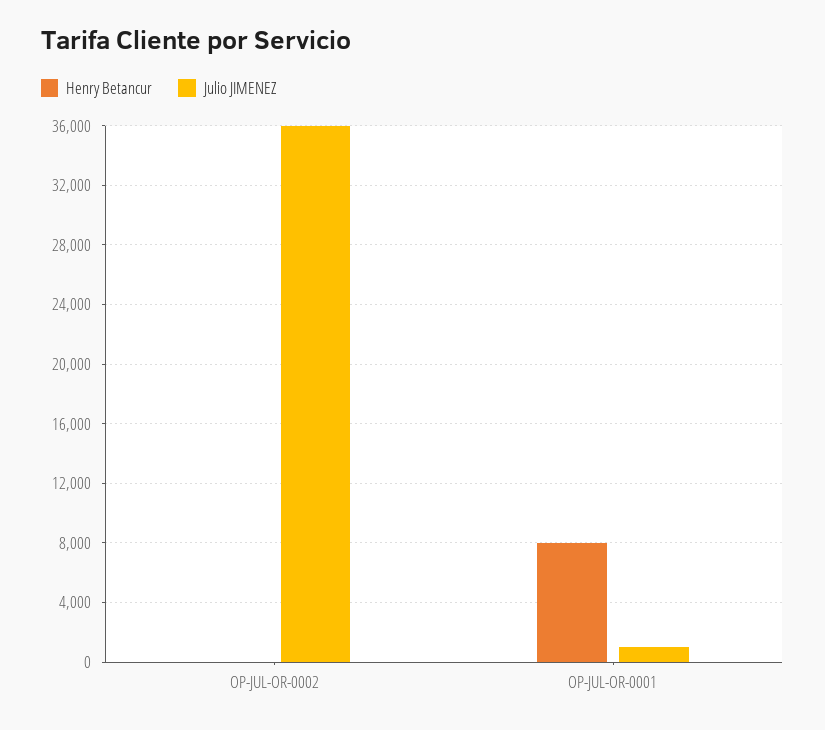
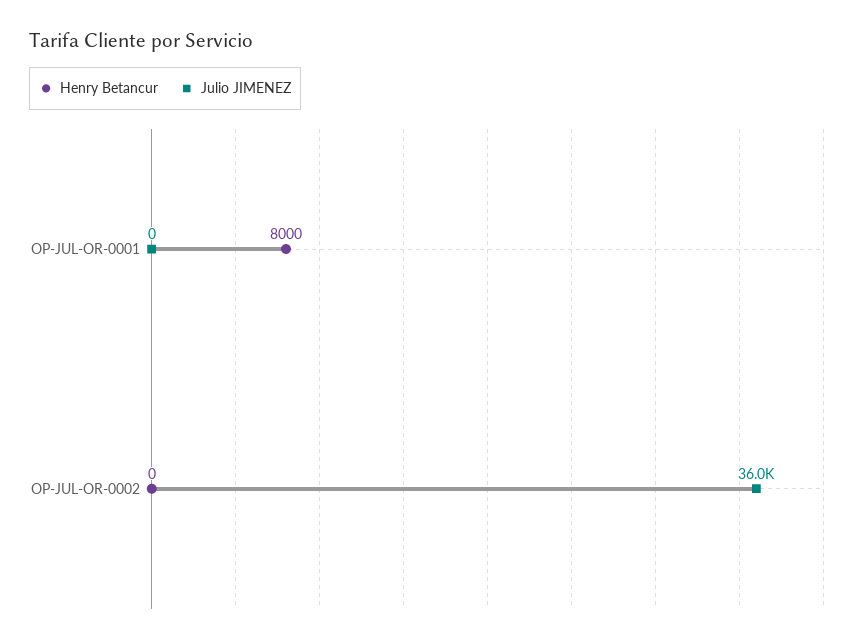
  {
    "Henry Betancur": {
      "OP-JUL-OR-0002": 0,
      "OP-JUL-OR-0001": 8000
    },
    "Julio JIMENEZ": {
      "OP-JUL-OR-0002": 36000,
-     "OP-JUL-OR-0001": 1000
+     "OP-JUL-OR-0001": 0
    }
  }

